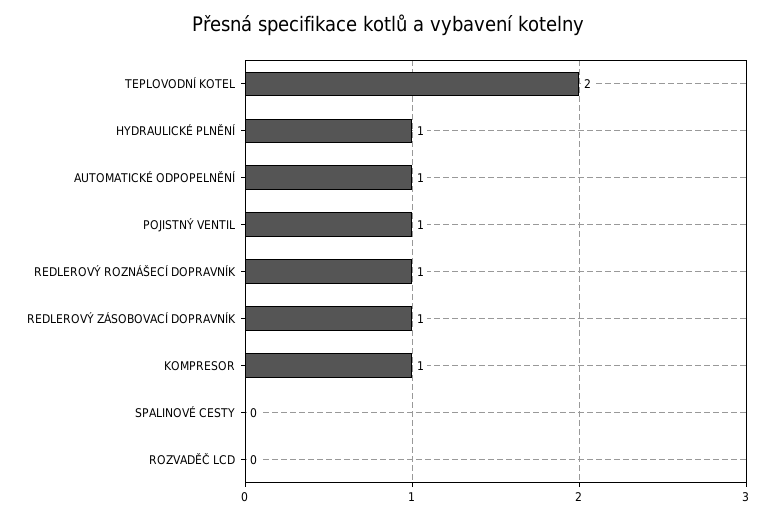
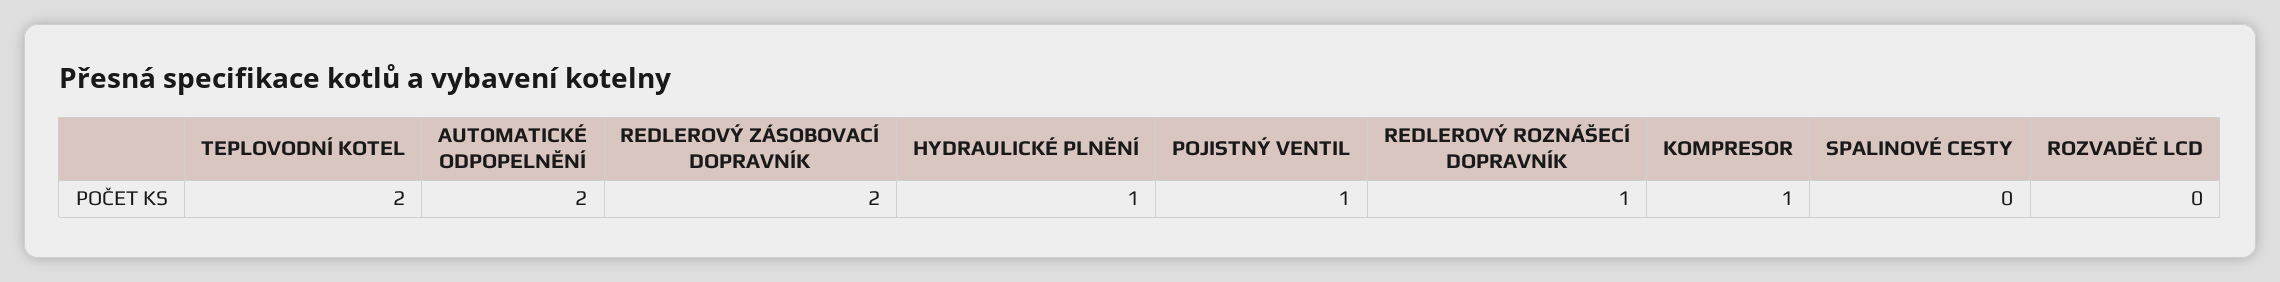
  {
    "TEPLOVODNÍ KOTEL": 2,
    "HYDRAULICKÉ PLNĚNÍ": 1,
-   "AUTOMATICKÉ ODPOPELNĚNÍ": 1,
+   "AUTOMATICKÉ ODPOPELNĚNÍ": 2,
    "POJISTNÝ VENTIL": 1,
    "REDLEROVÝ ROZNÁŠECÍ DOPRAVNÍK": 1,
-   "REDLEROVÝ ZÁSOBOVACÍ DOPRAVNÍK": 1,
+   "REDLEROVÝ ZÁSOBOVACÍ DOPRAVNÍK": 2,
    "KOMPRESOR": 1,
    "SPALINOVÉ CESTY": 0,
    "ROZVADĚČ LCD": 0
  }

